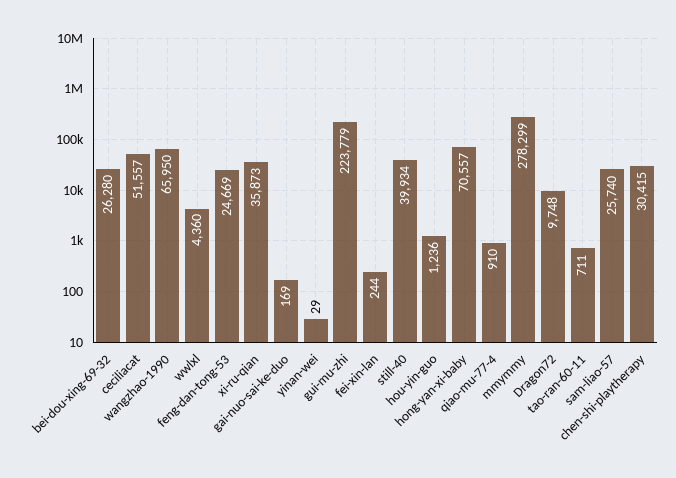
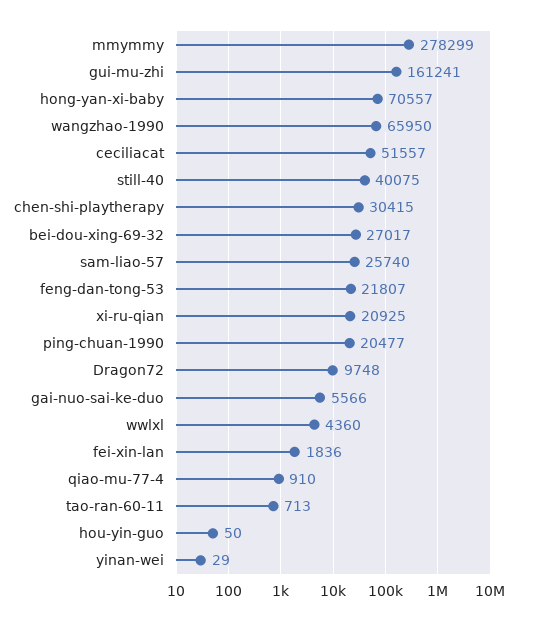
  {
-   "bei-dou-xing-69-32": 26280,
+   "bei-dou-xing-69-32": 27017,
    "ceciliacat": 51557,
    "wangzhao-1990": 65950,
    "wwlxl": 4360,
-   "feng-dan-tong-53": 24669,
+   "feng-dan-tong-53": 21807,
-   "xi-ru-qian": 35873,
+   "xi-ru-qian": 20925,
-   "gai-nuo-sai-ke-duo": 169,
+   "gai-nuo-sai-ke-duo": 5566,
    "yinan-wei": 29,
-   "gui-mu-zhi": 223779,
+   "gui-mu-zhi": 161241,
-   "fei-xin-lan": 244,
+   "fei-xin-lan": 1836,
-   "still-40": 39934,
+   "still-40": 40075,
-   "hou-yin-guo": 1236,
+   "hou-yin-guo": 50,
    "hong-yan-xi-baby": 70557,
    "qiao-mu-77-4": 910,
    "mmymmy": 278299,
    "Dragon72": 9748,
-   "tao-ran-60-11": 711,
+   "tao-ran-60-11": 713,
    "sam-liao-57": 25740,
-   "chen-shi-playtherapy": 30415
+   "chen-shi-playtherapy": 30415,
+   "ping-chuan-1990": 20477
  }

